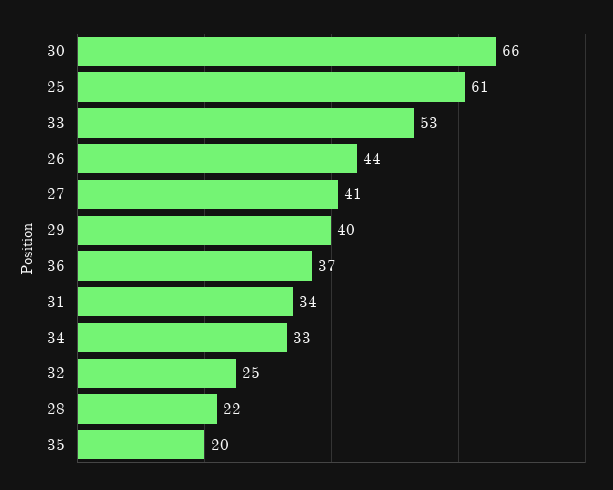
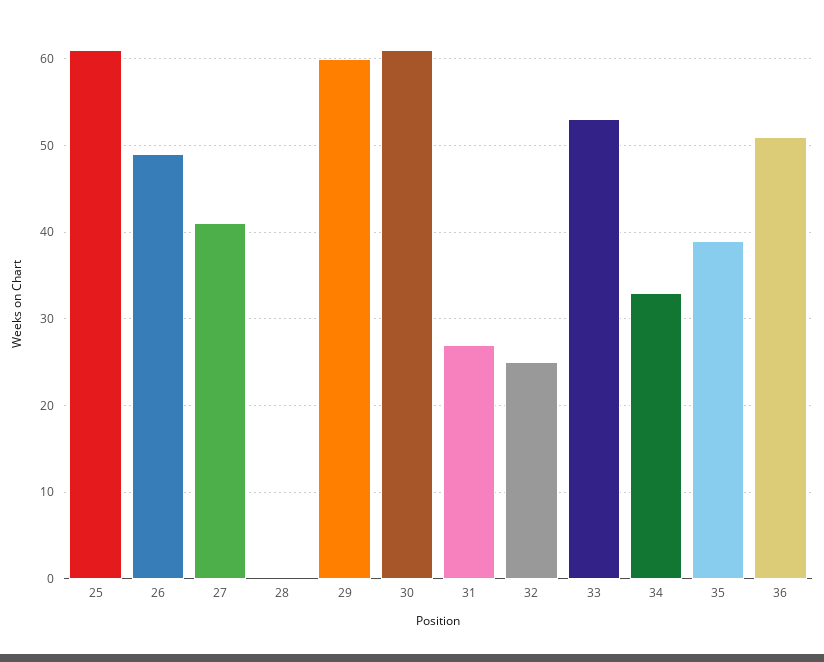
  {
-   "30": 66,
+   "30": 61,
    "25": 61,
    "33": 53,
-   "26": 44,
+   "26": 49,
    "27": 41,
-   "29": 40,
+   "29": 60,
-   "36": 37,
+   "36": 51,
-   "31": 34,
+   "31": 27,
    "34": 33,
    "32": 25,
-   "28": 22,
+   "28": 0,
-   "35": 20
+   "35": 39
  }

